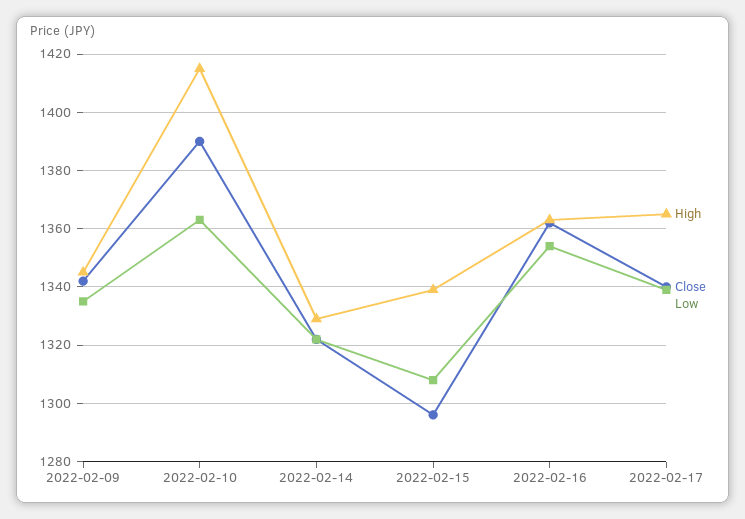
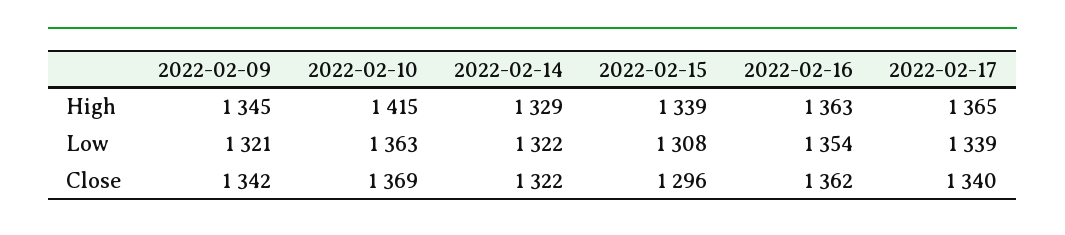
  {
    "High": {
      "2022-02-09": 1345,
      "2022-02-10": 1415,
      "2022-02-14": 1329,
      "2022-02-15": 1339,
      "2022-02-16": 1363,
      "2022-02-17": 1365
    },
    "Close": {
      "2022-02-09": 1342,
-     "2022-02-10": 1390,
+     "2022-02-10": 1369,
      "2022-02-14": 1322,
      "2022-02-15": 1296,
      "2022-02-16": 1362,
      "2022-02-17": 1340
    },
    "Low": {
-     "2022-02-09": 1335,
+     "2022-02-09": 1321,
      "2022-02-10": 1363,
      "2022-02-14": 1322,
      "2022-02-15": 1308,
      "2022-02-16": 1354,
      "2022-02-17": 1339
    }
  }

